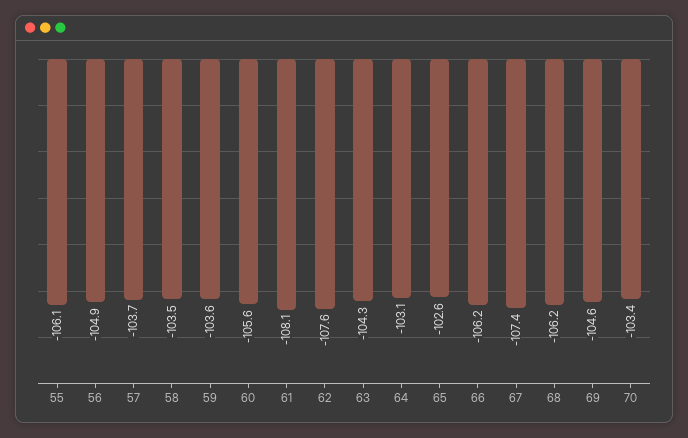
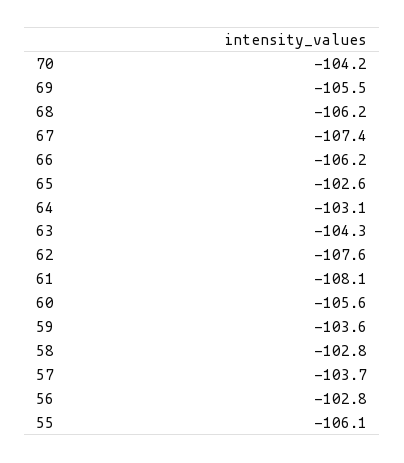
  {
    "55": -106.1,
-   "56": -104.9,
+   "56": -102.8,
    "57": -103.7,
-   "58": -103.5,
+   "58": -102.8,
    "59": -103.6,
    "60": -105.6,
    "61": -108.1,
    "62": -107.6,
    "63": -104.3,
    "64": -103.1,
    "65": -102.6,
    "66": -106.2,
    "67": -107.4,
    "68": -106.2,
-   "69": -104.6,
+   "69": -105.5,
-   "70": -103.4
+   "70": -104.2
  }

